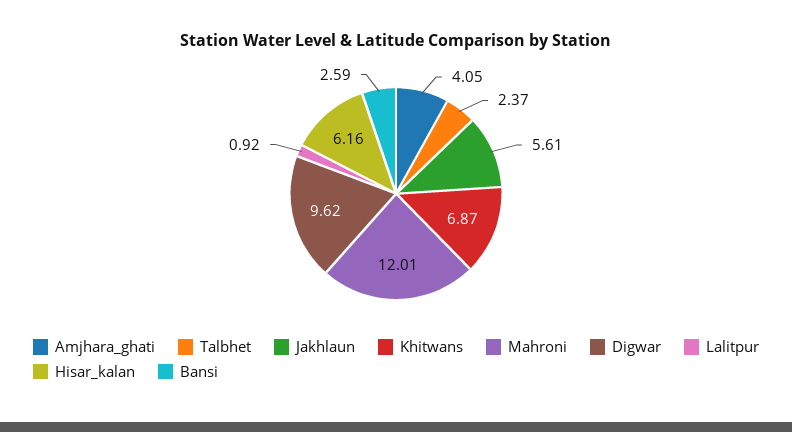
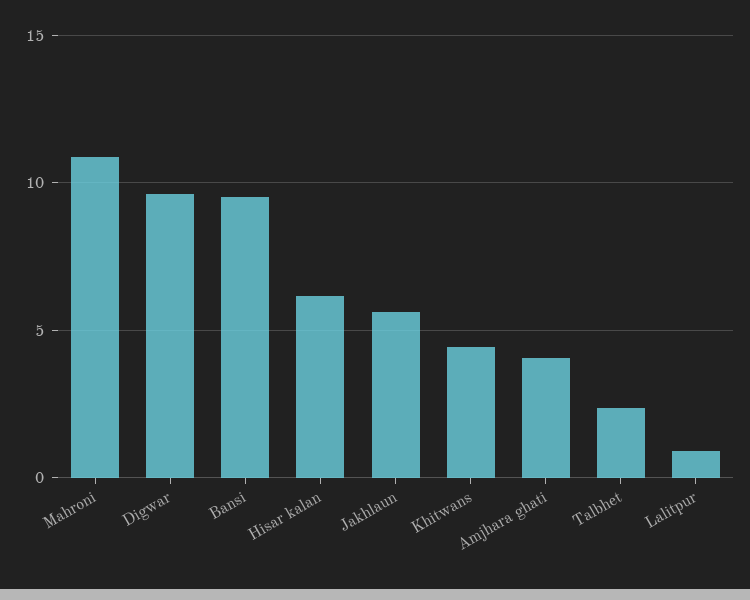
  {
    "Amjhara_ghati": 4.05,
    "Talbhet": 2.37,
    "Jakhlaun": 5.61,
-   "Khitwans": 6.87,
+   "Khitwans": 4.5,
-   "Mahroni": 12.01,
+   "Mahroni": 11,
    "Digwar": 9.62,
    "Lalitpur": 0.92,
    "Hisar_kalan": 6.16,
-   "Bansi": 2.59
+   "Bansi": 9.5
  }

